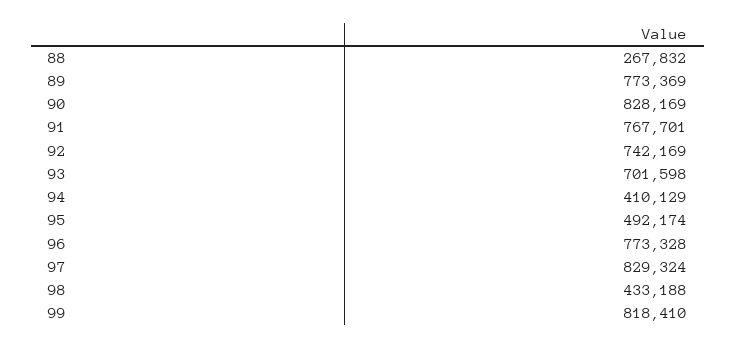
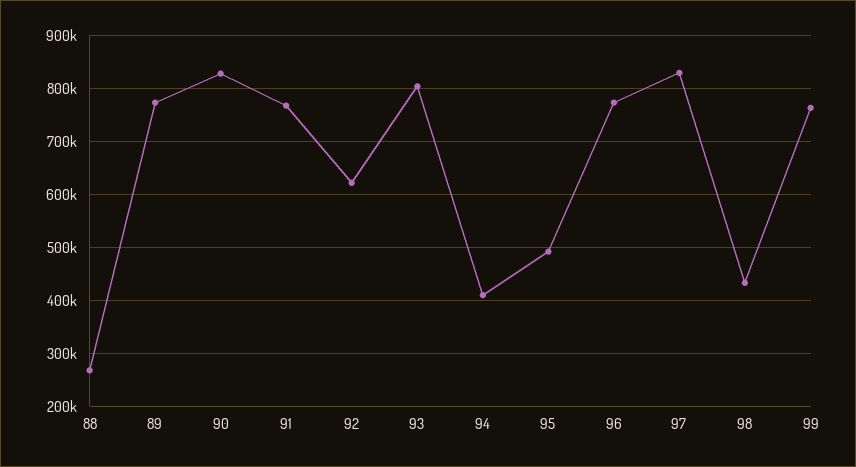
  {
    "88": 267832,
    "89": 773369,
    "90": 828169,
    "91": 767701,
-   "92": 742169,
+   "92": 620000,
-   "93": 701598,
+   "93": 800000,
    "94": 410129,
    "95": 492174,
    "96": 773328,
    "97": 829324,
    "98": 433188,
-   "99": 818410
+   "99": 760000
  }

